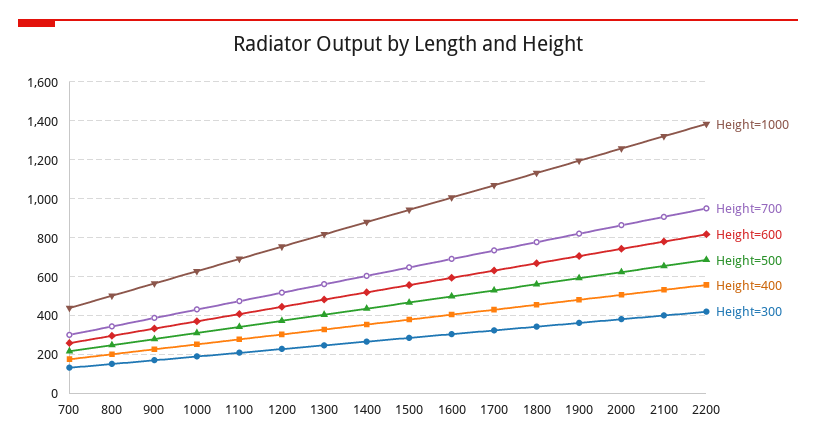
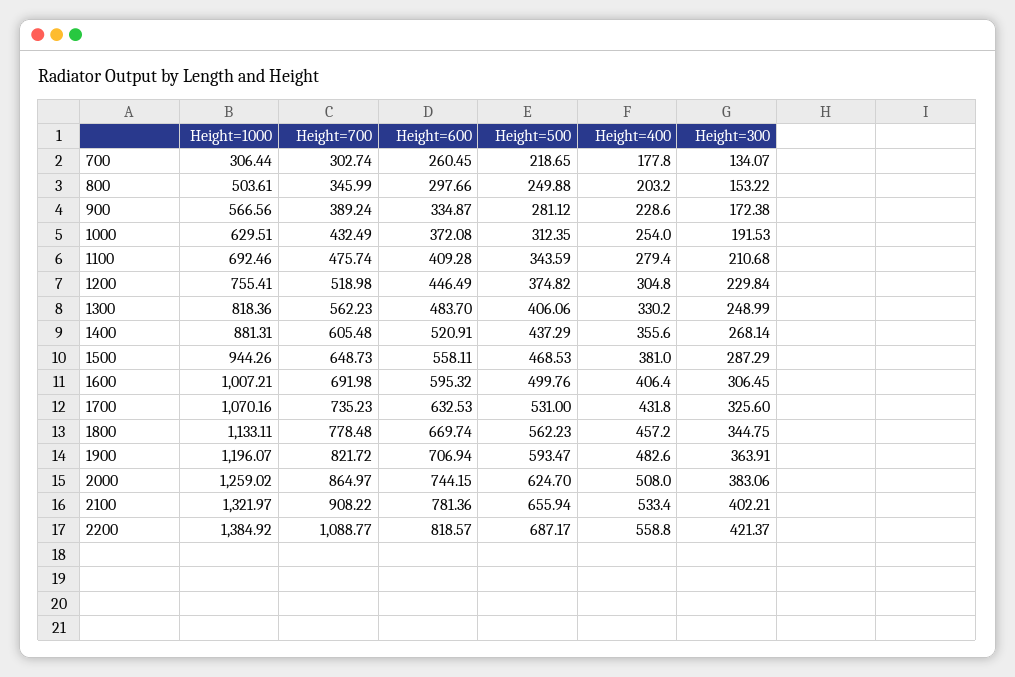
  {
    "Height=1000": {
-     "700": 450,
+     "700": 306.44,
      "800": 503.61,
      "900": 566.56,
      "1000": 629.51,
      "1100": 692.46,
      "1200": 755.41,
      "1300": 818.36,
      "1400": 881.31,
      "1500": 944.26,
      "1600": 1007.21,
      "1700": 1070.16,
      "1800": 1133.11,
      "1900": 1196.07,
      "2000": 1259.02,
      "2100": 1321.97,
      "2200": 1384.92
    },
    "Height=700": {
      "700": 302.74,
      "800": 345.99,
      "900": 389.24,
      "1000": 432.49,
      "1100": 475.74,
      "1200": 518.98,
      "1300": 562.23,
      "1400": 605.48,
      "1500": 648.73,
      "1600": 691.98,
      "1700": 735.23,
      "1800": 778.48,
      "1900": 821.72,
      "2000": 864.97,
      "2100": 908.22,
-     "2200": 950
+     "2200": 1088.77
    },
    "Height=600": {
      "700": 260.45,
      "800": 297.66,
      "900": 334.87,
      "1000": 372.08,
      "1100": 409.28,
      "1200": 446.49,
      "1300": 483.7,
      "1400": 520.91,
      "1500": 558.11,
      "1600": 595.32,
      "1700": 632.53,
      "1800": 669.74,
      "1900": 706.94,
      "2000": 744.15,
      "2100": 781.36,
      "2200": 818.57
    },
    "Height=500": {
      "700": 218.65,
      "800": 249.88,
      "900": 281.12,
      "1000": 312.35,
      "1100": 343.59,
      "1200": 374.82,
      "1300": 406.06,
      "1400": 437.29,
      "1500": 468.53,
      "1600": 499.76,
      "1700": 531,
      "1800": 562.23,
      "1900": 593.47,
      "2000": 624.7,
      "2100": 655.94,
      "2200": 687.17
    },
    "Height=400": {
      "700": 177.8,
      "800": 203.2,
      "900": 228.6,
      "1000": 254,
      "1100": 279.4,
      "1200": 304.8,
      "1300": 330.2,
      "1400": 355.6,
      "1500": 381,
      "1600": 406.4,
      "1700": 431.8,
      "1800": 457.2,
      "1900": 482.6,
      "2000": 508,
      "2100": 533.4,
      "2200": 558.8
    },
    "Height=300": {
      "700": 134.07,
      "800": 153.22,
      "900": 172.38,
      "1000": 191.53,
      "1100": 210.68,
      "1200": 229.84,
      "1300": 248.99,
      "1400": 268.14,
      "1500": 287.29,
      "1600": 306.45,
      "1700": 325.6,
      "1800": 344.75,
      "1900": 363.91,
      "2000": 383.06,
      "2100": 402.21,
      "2200": 421.37
    }
  }

